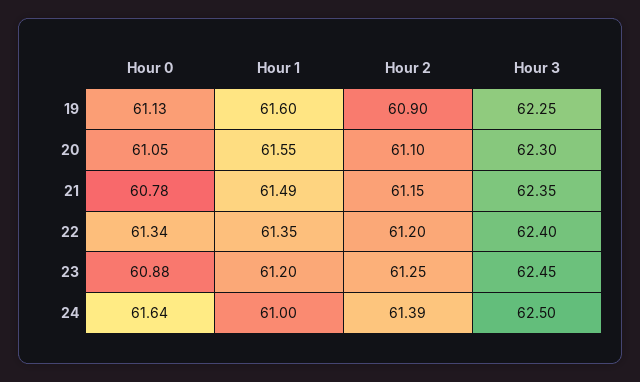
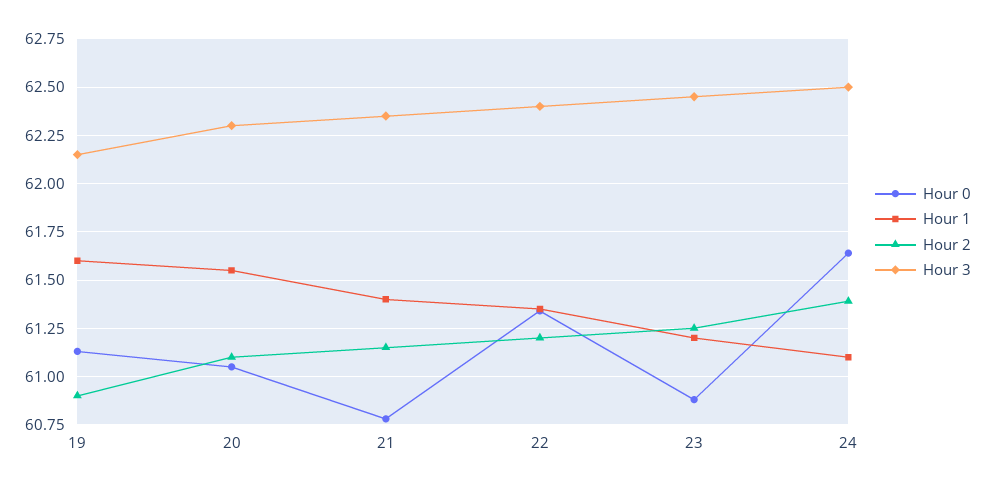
  {
    "Hour 0": {
      "19": 61.13,
      "20": 61.05,
      "21": 60.78,
      "22": 61.34,
      "23": 60.88,
      "24": 61.64
    },
    "Hour 1": {
      "19": 61.6,
      "20": 61.55,
-     "21": 61.49,
+     "21": 61.4,
      "22": 61.35,
      "23": 61.2,
-     "24": 61
+     "24": 61.1
    },
    "Hour 2": {
      "19": 60.9,
      "20": 61.1,
      "21": 61.15,
      "22": 61.2,
      "23": 61.25,
      "24": 61.39
    },
    "Hour 3": {
-     "19": 62.25,
+     "19": 62.15,
      "20": 62.3,
      "21": 62.35,
      "22": 62.4,
      "23": 62.45,
      "24": 62.5
    }
  }

